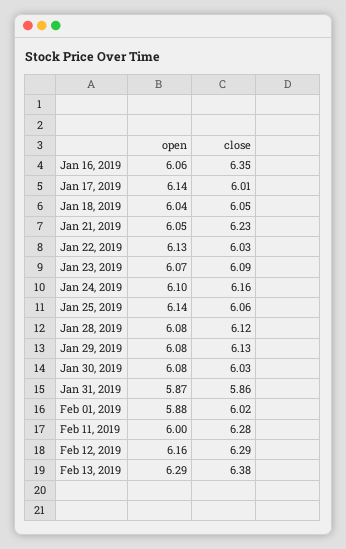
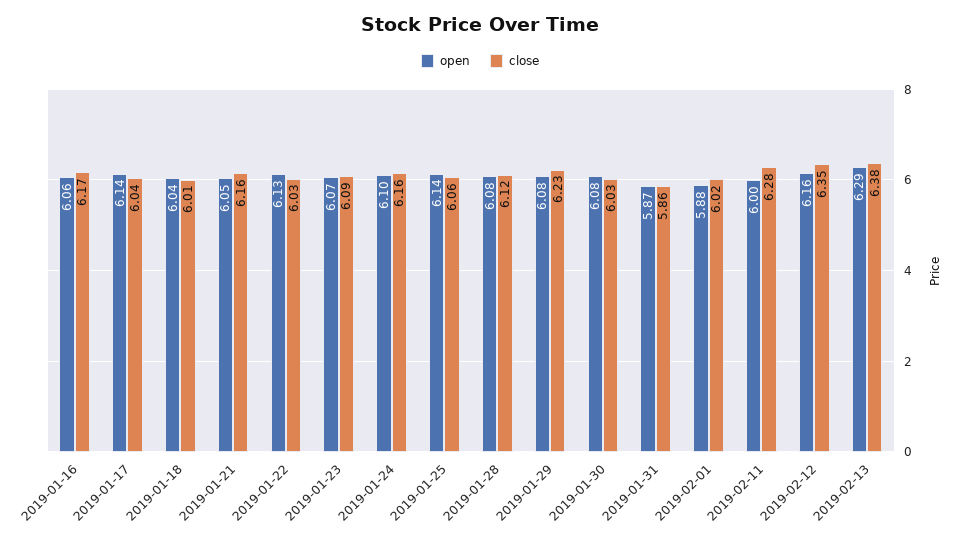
  {
    "open": {
      "Jan 16, 2019": 6.06,
      "Jan 17, 2019": 6.14,
      "Jan 18, 2019": 6.04,
      "Jan 21, 2019": 6.05,
      "Jan 22, 2019": 6.13,
      "Jan 23, 2019": 6.07,
      "Jan 24, 2019": 6.1,
      "Jan 25, 2019": 6.14,
      "Jan 28, 2019": 6.08,
      "Jan 29, 2019": 6.08,
      "Jan 30, 2019": 6.08,
      "Jan 31, 2019": 5.87,
      "Feb 01, 2019": 5.88,
      "Feb 11, 2019": 6,
      "Feb 12, 2019": 6.16,
      "Feb 13, 2019": 6.29
    },
    "close": {
-     "Jan 16, 2019": 6.35,
+     "Jan 16, 2019": 6.17,
-     "Jan 17, 2019": 6.01,
+     "Jan 17, 2019": 6.04,
-     "Jan 18, 2019": 6.05,
+     "Jan 18, 2019": 6.01,
-     "Jan 21, 2019": 6.23,
+     "Jan 21, 2019": 6.16,
      "Jan 22, 2019": 6.03,
      "Jan 23, 2019": 6.09,
      "Jan 24, 2019": 6.16,
      "Jan 25, 2019": 6.06,
      "Jan 28, 2019": 6.12,
-     "Jan 29, 2019": 6.13,
+     "Jan 29, 2019": 6.23,
      "Jan 30, 2019": 6.03,
      "Jan 31, 2019": 5.86,
      "Feb 01, 2019": 6.02,
      "Feb 11, 2019": 6.28,
-     "Feb 12, 2019": 6.29,
+     "Feb 12, 2019": 6.35,
      "Feb 13, 2019": 6.38
    }
  }

